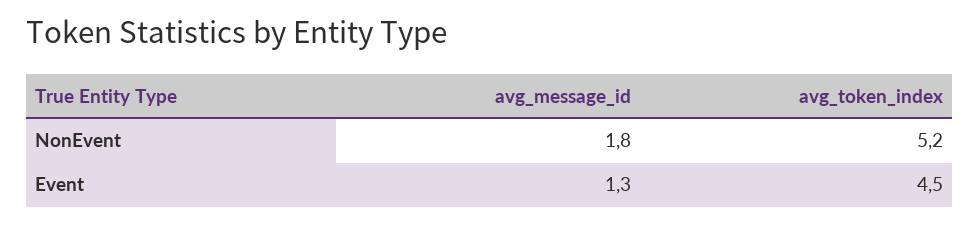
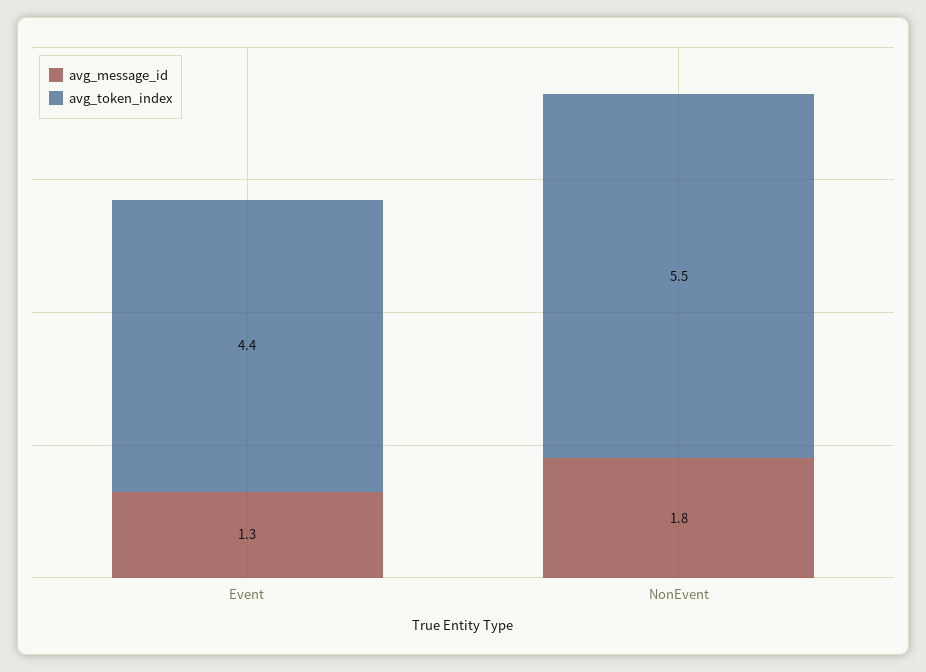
  {
    "avg_message_id": {
      "NonEvent": 1.8,
      "Event": 1.3
    },
    "avg_token_index": {
-     "NonEvent": 5.2,
+     "NonEvent": 5.5,
-     "Event": 4.5
+     "Event": 4.4
    }
  }

